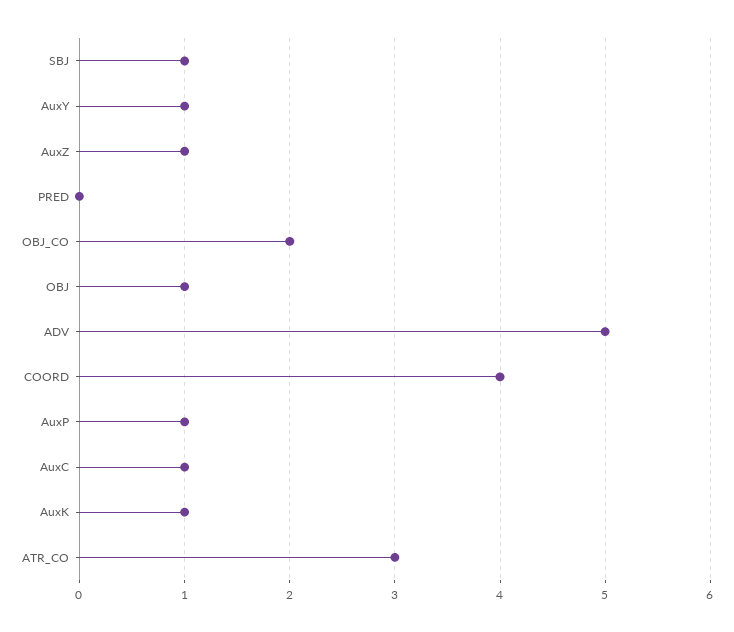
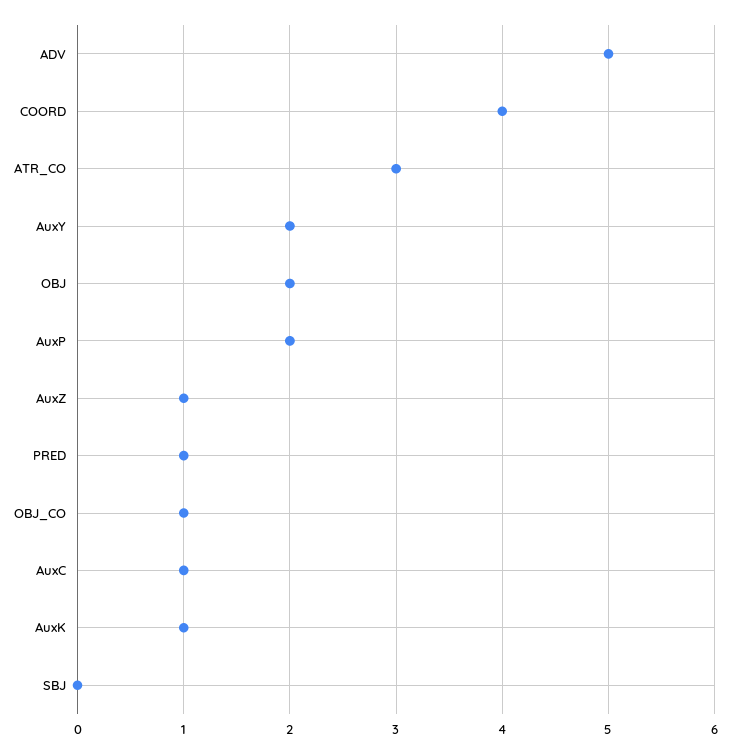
  {
-   "SBJ": 1,
+   "SBJ": 0,
-   "AuxY": 1,
+   "AuxY": 2,
    "AuxZ": 1,
-   "PRED": 0,
+   "PRED": 1,
-   "OBJ_CO": 2,
+   "OBJ_CO": 1,
-   "OBJ": 1,
+   "OBJ": 2,
    "ADV": 5,
    "COORD": 4,
-   "AuxP": 1,
+   "AuxP": 2,
    "AuxC": 1,
    "AuxK": 1,
    "ATR_CO": 3
  }

